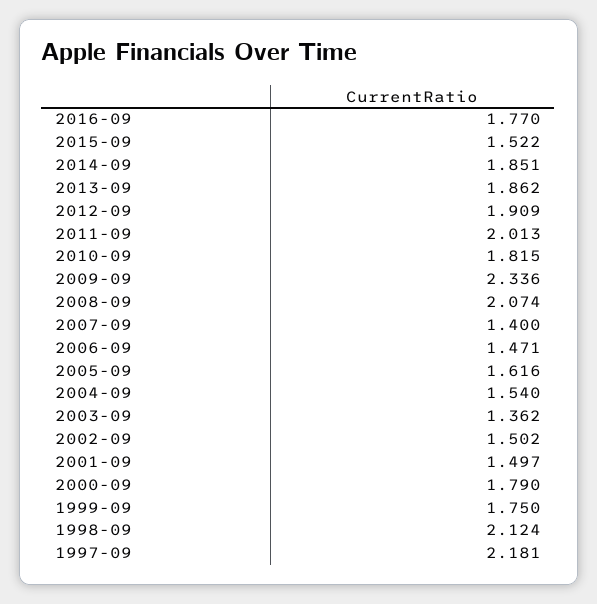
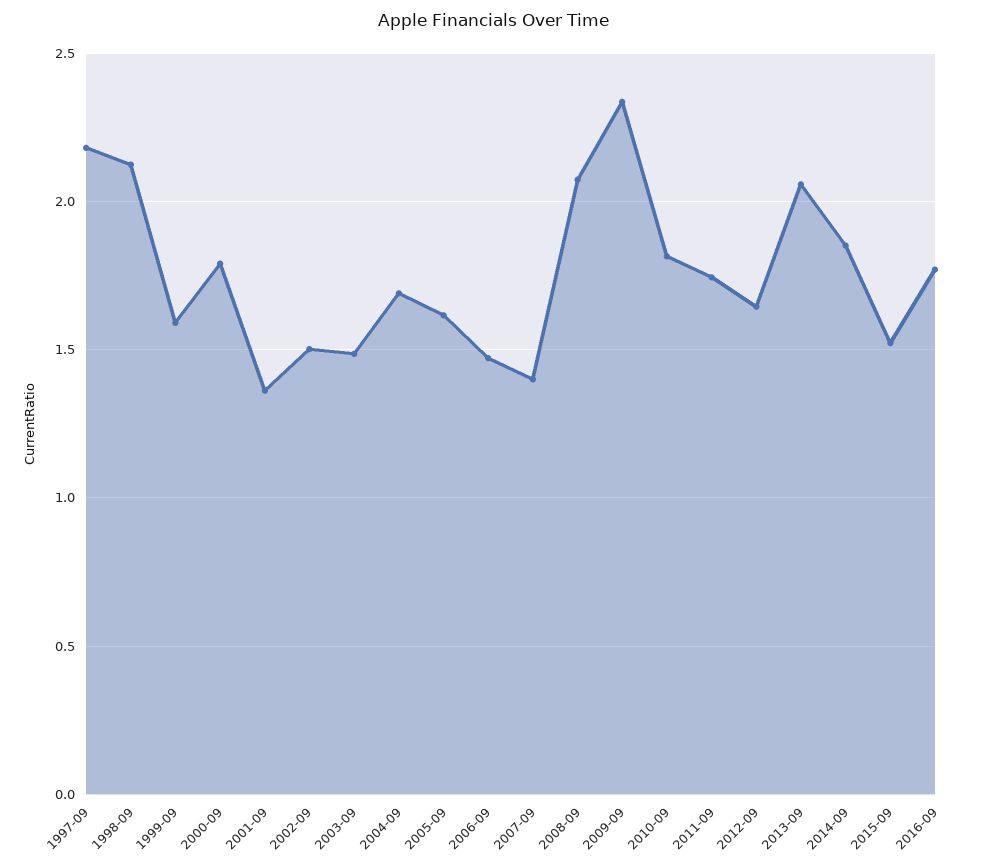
  {
    "2016-09": 1.77,
    "2015-09": 1.522,
    "2014-09": 1.851,
-   "2013-09": 1.862,
+   "2013-09": 2.05,
-   "2012-09": 1.909,
+   "2012-09": 1.65,
-   "2011-09": 2.013,
+   "2011-09": 1.75,
    "2010-09": 1.815,
    "2009-09": 2.336,
    "2008-09": 2.074,
    "2007-09": 1.4,
    "2006-09": 1.471,
    "2005-09": 1.616,
-   "2004-09": 1.54,
+   "2004-09": 1.7,
-   "2003-09": 1.362,
+   "2003-09": 1.5,
    "2002-09": 1.502,
-   "2001-09": 1.497,
+   "2001-09": 1.35,
    "2000-09": 1.79,
-   "1999-09": 1.75,
+   "1999-09": 1.6,
    "1998-09": 2.124,
    "1997-09": 2.181
  }

